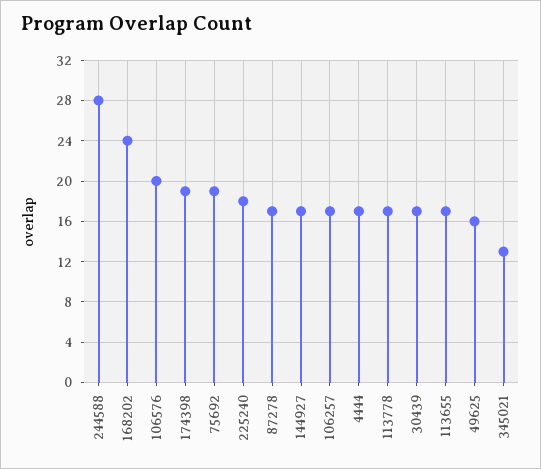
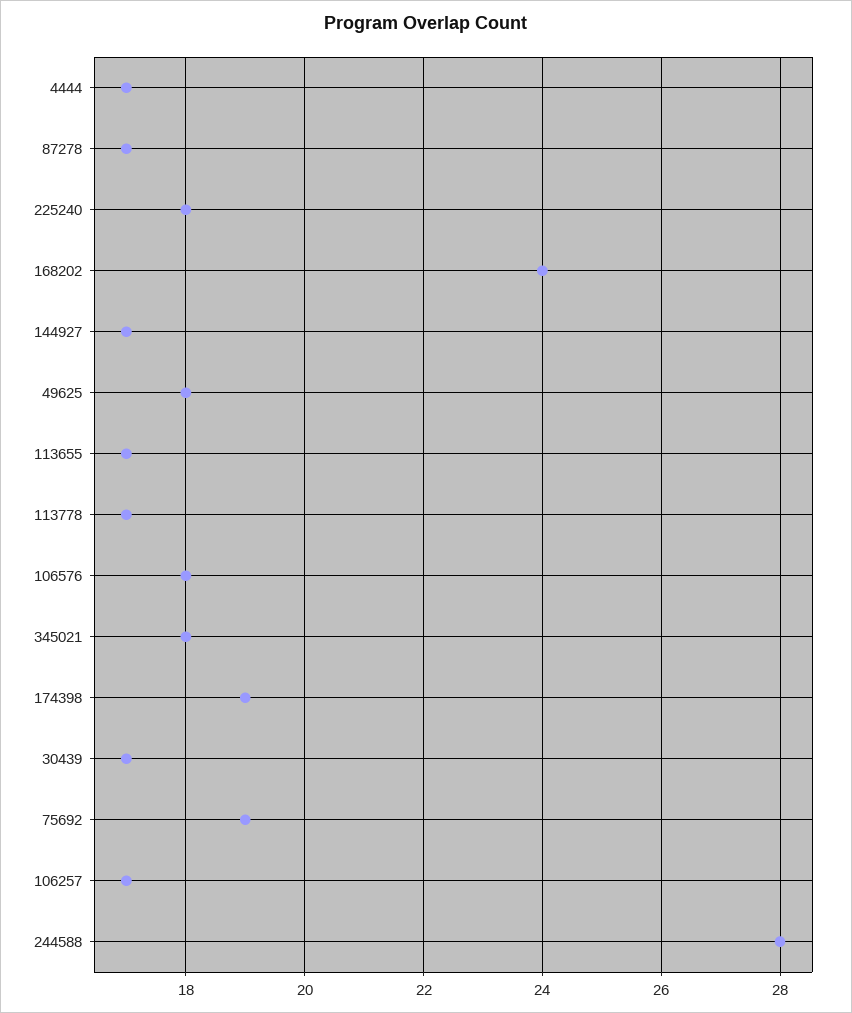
  {
    "244588": 28,
    "168202": 24,
-   "106576": 20,
+   "106576": 18,
    "174398": 19,
    "75692": 19,
    "225240": 18,
    "87278": 17,
    "144927": 17,
    "106257": 17,
    "4444": 17,
    "113778": 17,
    "30439": 17,
    "113655": 17,
-   "49625": 16,
+   "49625": 18,
-   "345021": 13
+   "345021": 18
  }

